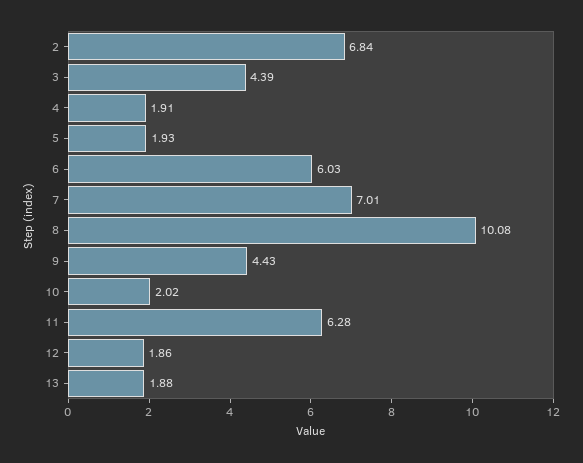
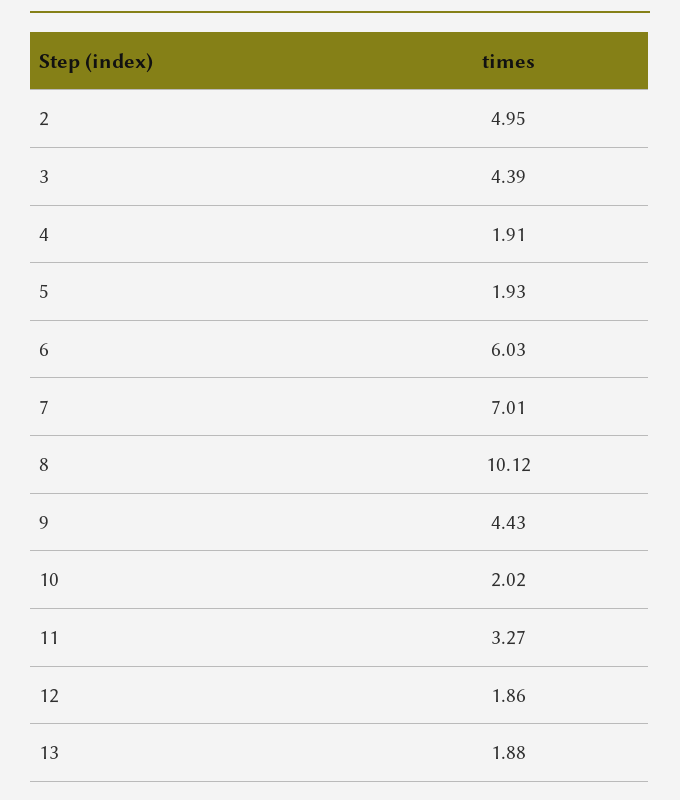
  {
-   "2": 6.84,
+   "2": 4.95,
    "3": 4.39,
    "4": 1.91,
    "5": 1.93,
    "6": 6.03,
    "7": 7.01,
-   "8": 10.08,
+   "8": 10.12,
    "9": 4.43,
    "10": 2.02,
-   "11": 6.28,
+   "11": 3.27,
    "12": 1.86,
    "13": 1.88
  }

